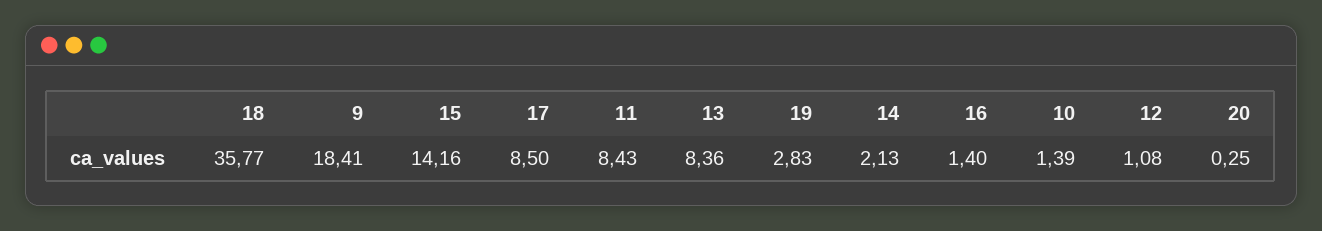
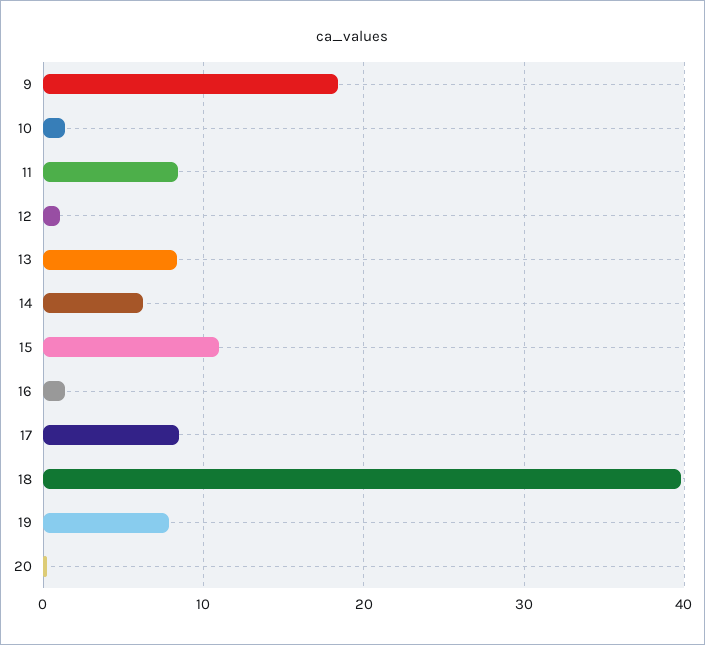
  {
-   "18": 35.77,
+   "18": 40,
    "9": 18.41,
-   "15": 14.16,
+   "15": 11,
    "17": 8.5,
    "11": 8.43,
    "13": 8.36,
-   "19": 2.83,
+   "19": 8,
-   "14": 2.13,
+   "14": 6,
    "16": 1.4,
    "10": 1.39,
    "12": 1.08,
    "20": 0.25
  }

